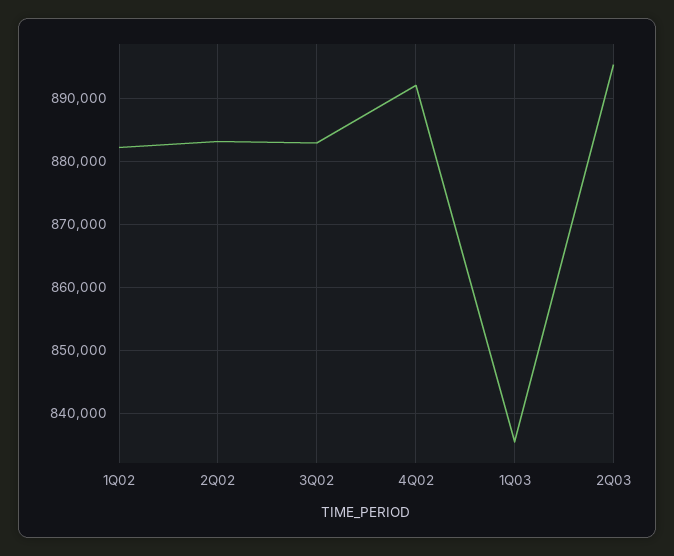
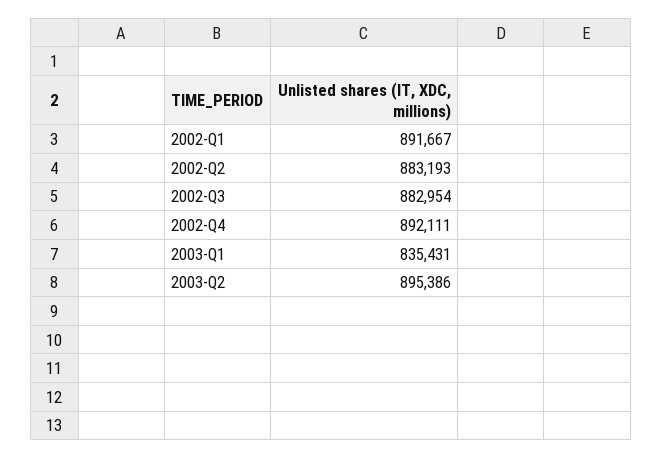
  {
-   "1Q02": 882000,
+   "1Q02": 891667,
    "2Q02": 883193,
    "3Q02": 882954,
    "4Q02": 892111,
    "1Q03": 835431,
    "2Q03": 895386
  }

